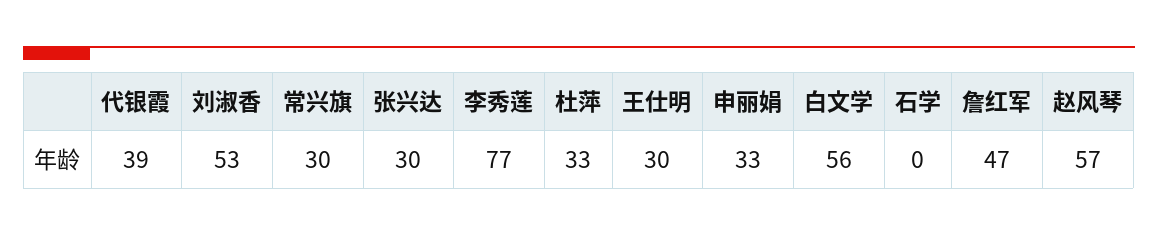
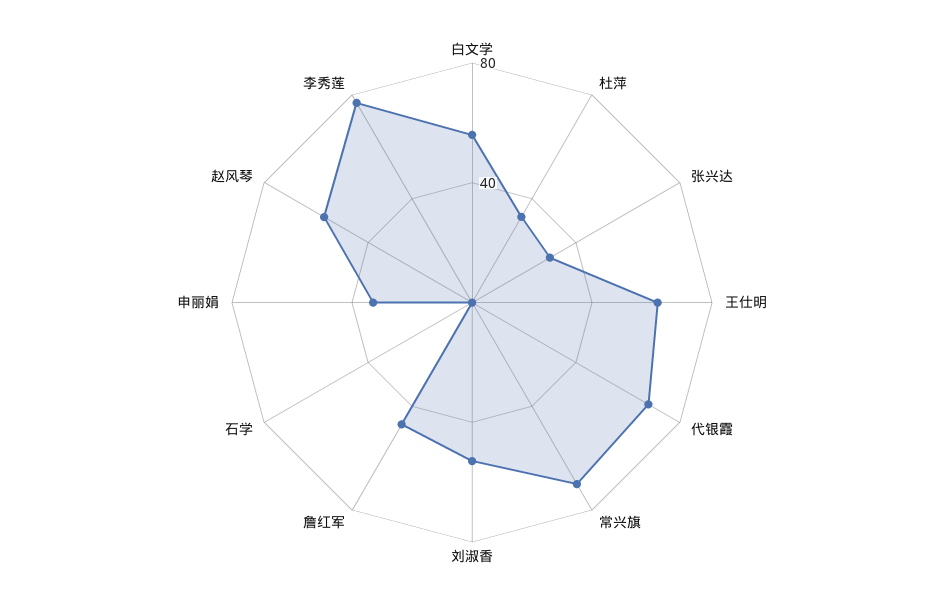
  {
-   "代银霞": 39,
+   "代银霞": 70,
    "刘淑香": 53,
-   "常兴旗": 30,
+   "常兴旗": 70,
    "张兴达": 30,
    "李秀莲": 77,
    "杜萍": 33,
-   "王仕明": 30,
+   "王仕明": 60,
    "申丽娟": 33,
    "白文学": 56,
    "石学": 0,
    "詹红军": 47,
    "赵风琴": 57
  }

